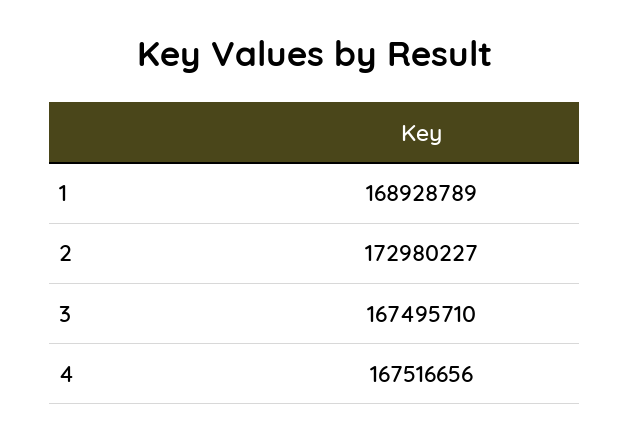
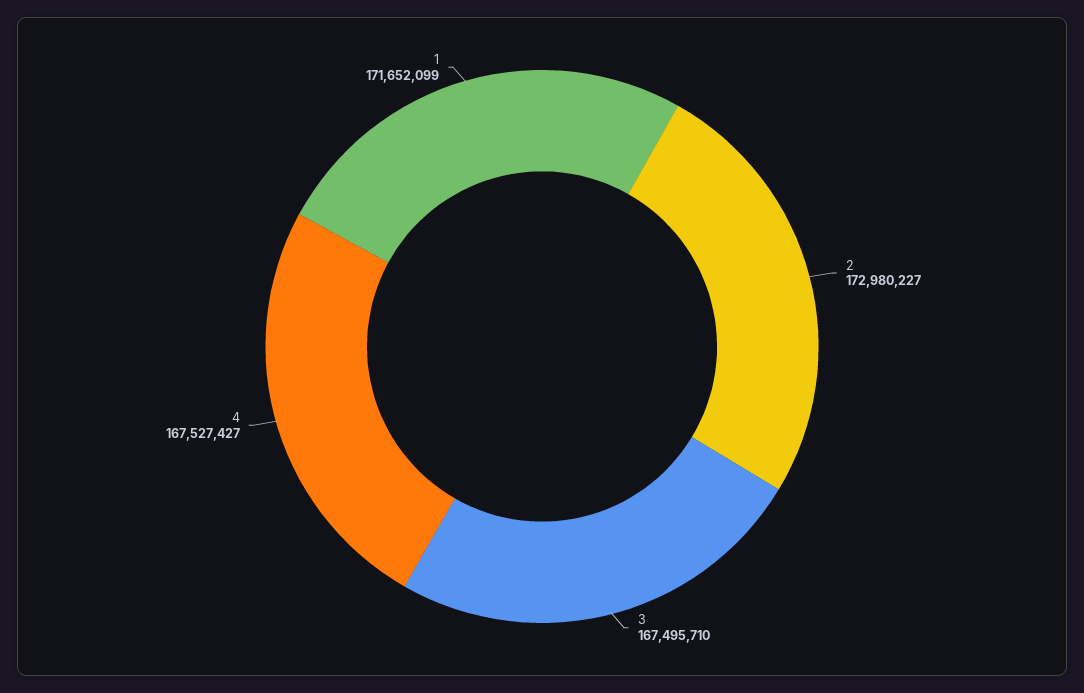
  {
-   "1": 168928789,
+   "1": 171652099,
    "2": 172980227,
    "3": 167495710,
-   "4": 167516656
+   "4": 167527427
  }

